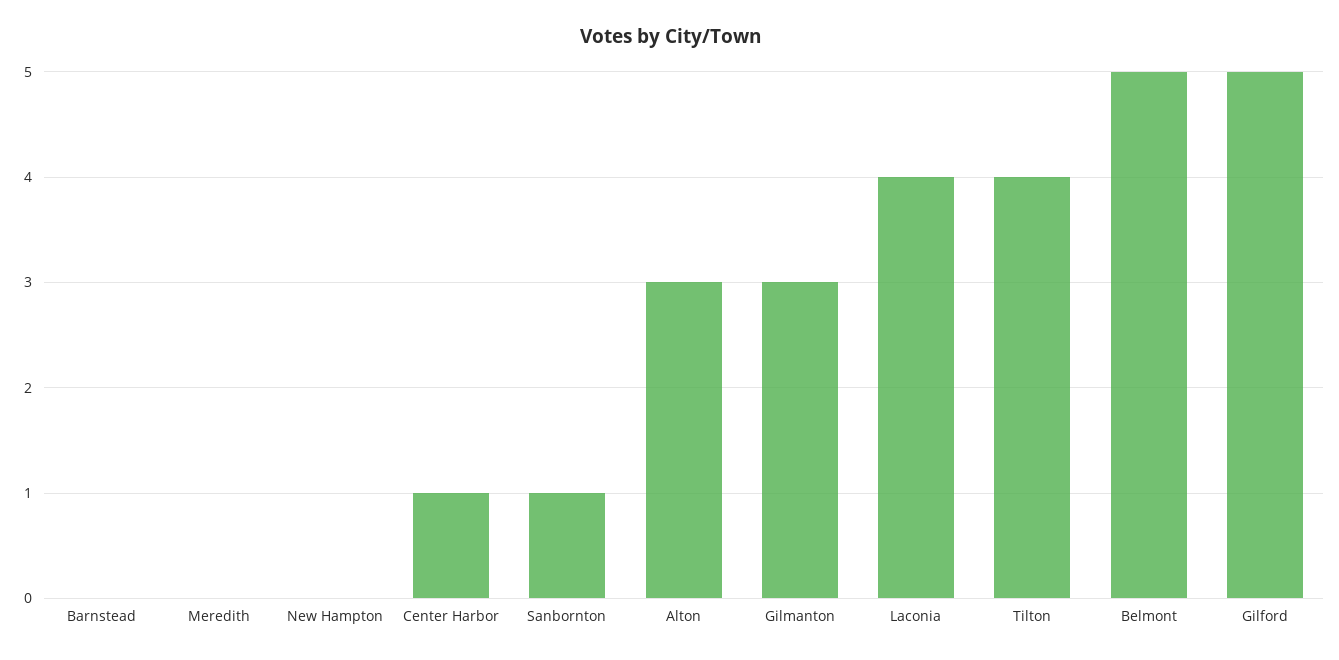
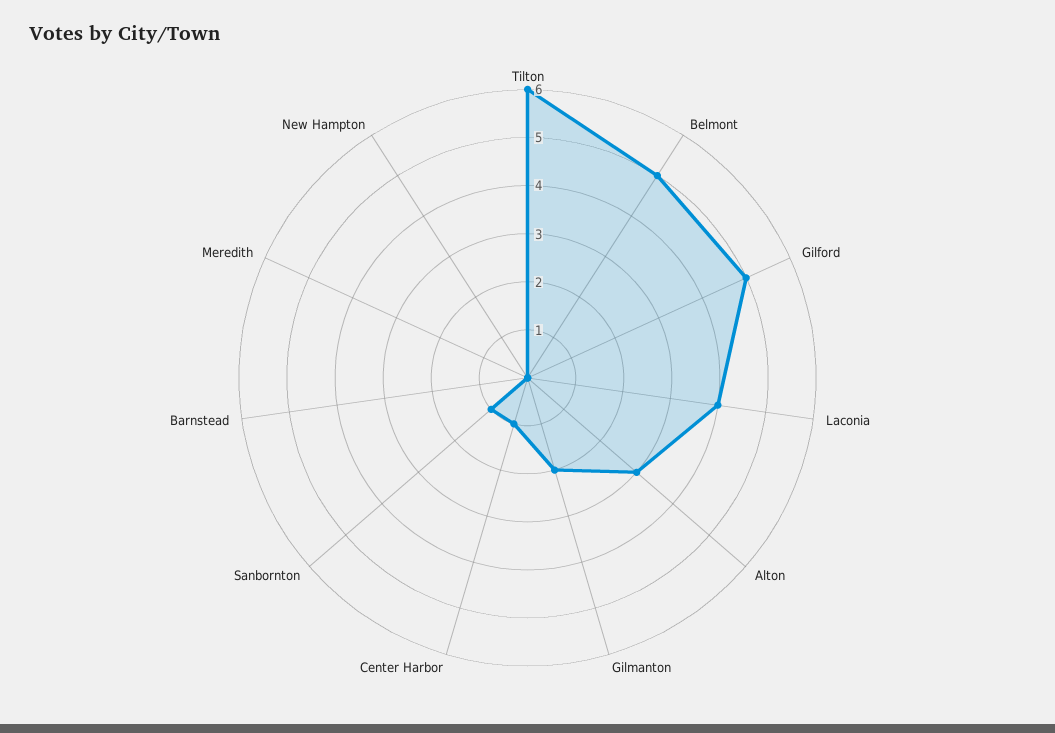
  {
    "Barnstead": 0,
    "Meredith": 0,
    "New Hampton": 0,
    "Center Harbor": 1,
    "Sanbornton": 1,
    "Alton": 3,
-   "Gilmanton": 3,
+   "Gilmanton": 2,
    "Laconia": 4,
-   "Tilton": 4,
+   "Tilton": 6,
    "Belmont": 5,
    "Gilford": 5
  }

